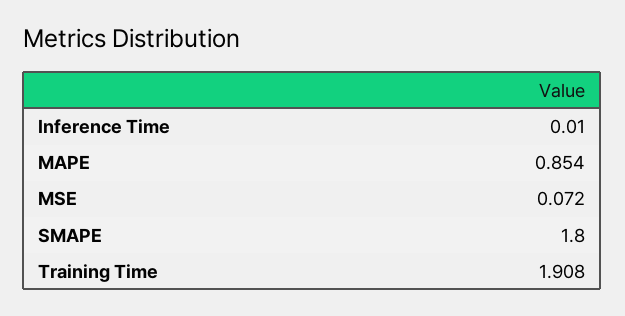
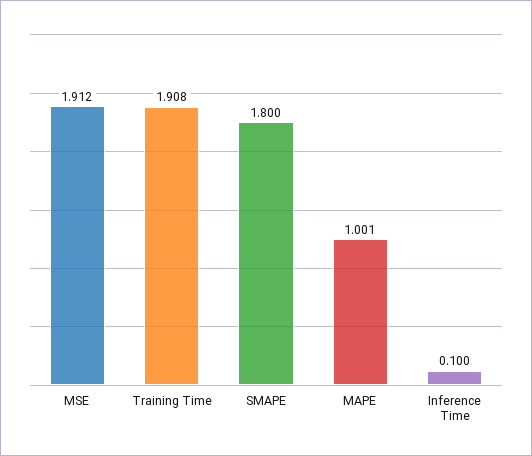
  {
-   "Inference Time": 0.01,
+   "Inference Time": 0.1,
-   "MAPE": 0.854,
+   "MAPE": 1.001,
-   "MSE": 0.072,
+   "MSE": 1.912,
    "SMAPE": 1.8,
    "Training Time": 1.908
  }

